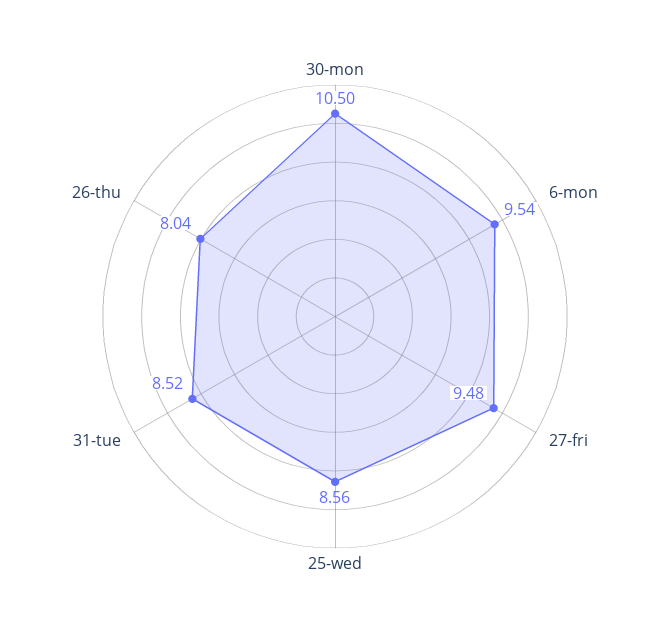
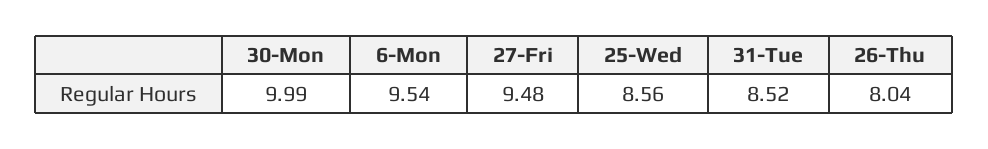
  {
-   "30-mon": 10.5,
+   "30-mon": 9.99,
    "6-mon": 9.54,
    "27-fri": 9.48,
    "25-wed": 8.56,
    "31-tue": 8.52,
    "26-thu": 8.04
  }

